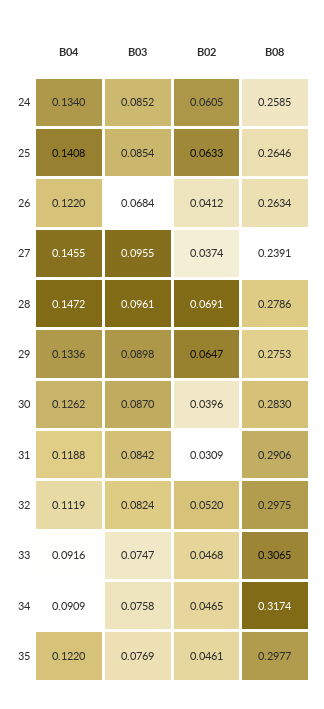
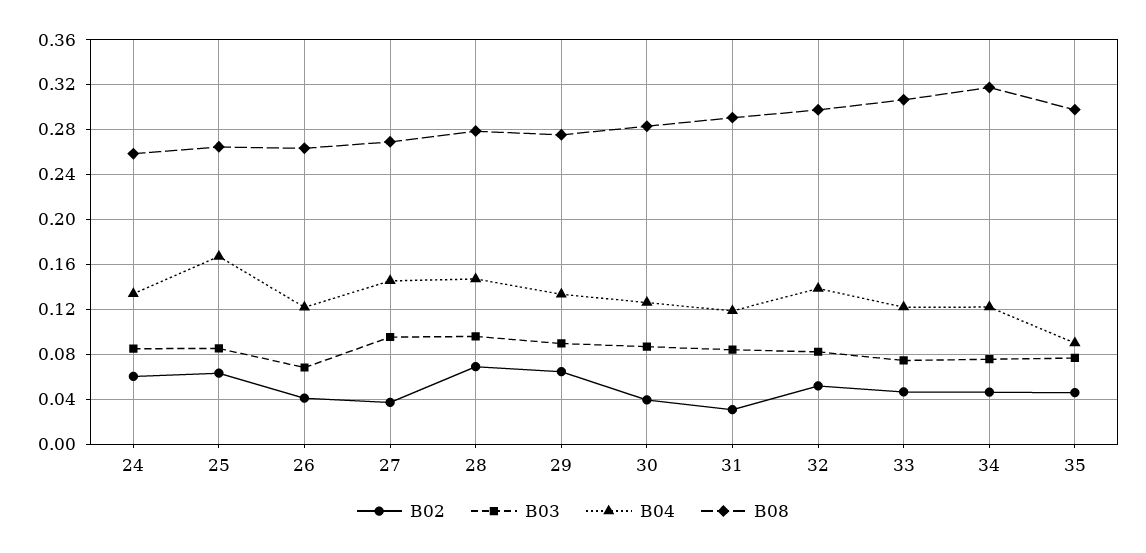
  {
    "B04": {
      "24": 0.134,
-     "25": 0.1408,
+     "25": 0.17,
      "26": 0.122,
      "27": 0.1455,
      "28": 0.1472,
      "29": 0.1336,
      "30": 0.1262,
      "31": 0.1188,
-     "32": 0.1119,
+     "32": 0.14,
-     "33": 0.0916,
+     "33": 0.12,
-     "34": 0.0909,
+     "34": 0.12,
-     "35": 0.122
+     "35": 0.09
    },
    "B03": {
      "24": 0.0852,
      "25": 0.0854,
      "26": 0.0684,
      "27": 0.0955,
      "28": 0.0961,
      "29": 0.0898,
      "30": 0.087,
      "31": 0.0842,
      "32": 0.0824,
      "33": 0.0747,
      "34": 0.0758,
      "35": 0.0769
    },
    "B02": {
      "24": 0.0605,
      "25": 0.0633,
      "26": 0.0412,
      "27": 0.0374,
      "28": 0.0691,
      "29": 0.0647,
      "30": 0.0396,
      "31": 0.0309,
      "32": 0.052,
      "33": 0.0468,
      "34": 0.0465,
      "35": 0.0461
    },
    "B08": {
      "24": 0.2585,
      "25": 0.2646,
      "26": 0.2634,
-     "27": 0.2391,
+     "27": 0.27,
      "28": 0.2786,
      "29": 0.2753,
      "30": 0.283,
      "31": 0.2906,
      "32": 0.2975,
      "33": 0.3065,
      "34": 0.3174,
      "35": 0.2977
    }
  }

